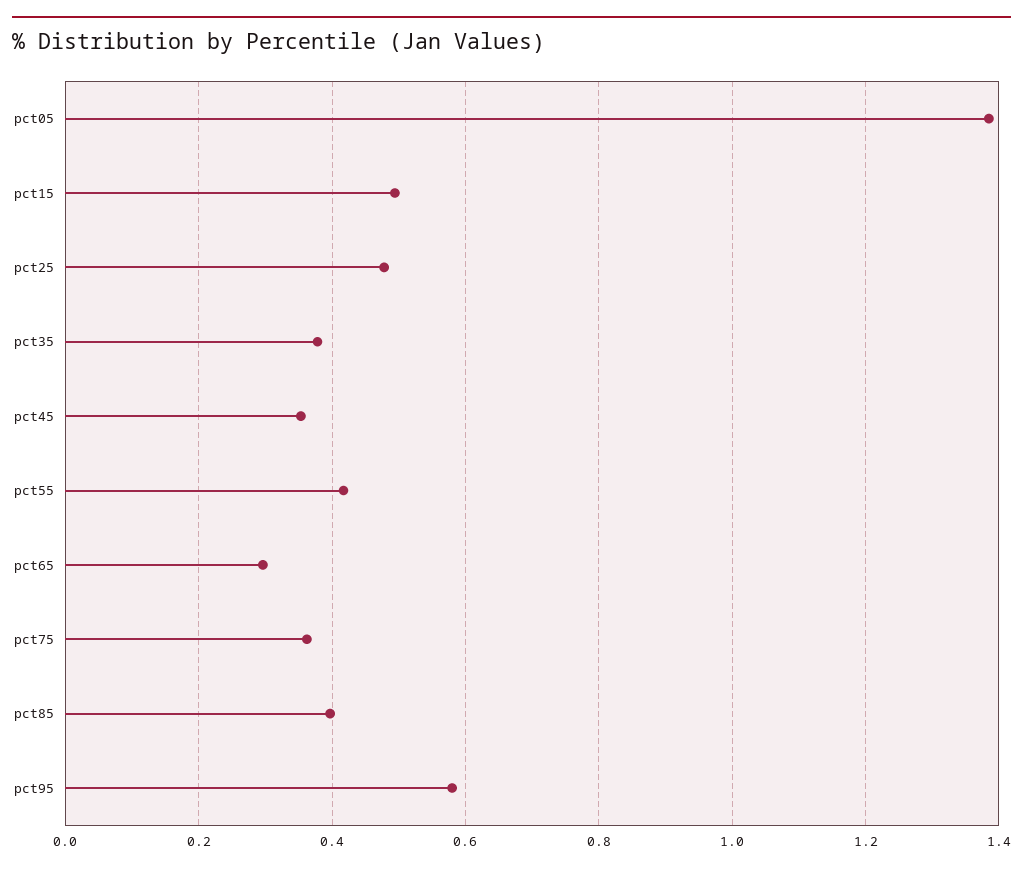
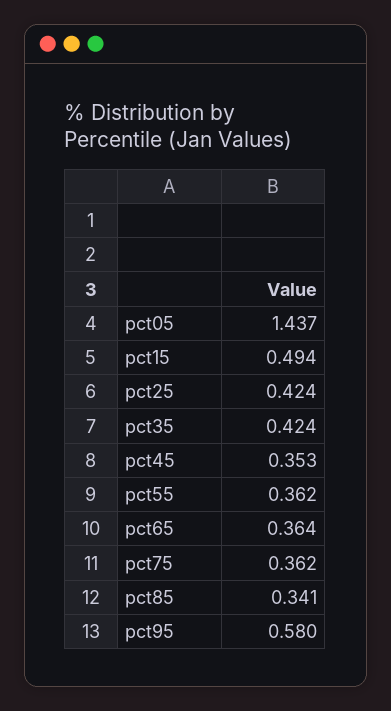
  {
-   "pct05": 1.38,
+   "pct05": 1.437,
    "pct15": 0.494,
-   "pct25": 0.48,
+   "pct25": 0.424,
-   "pct35": 0.38,
+   "pct35": 0.424,
    "pct45": 0.353,
-   "pct55": 0.42,
+   "pct55": 0.362,
-   "pct65": 0.3,
+   "pct65": 0.364,
    "pct75": 0.362,
-   "pct85": 0.4,
+   "pct85": 0.341,
    "pct95": 0.58
  }

